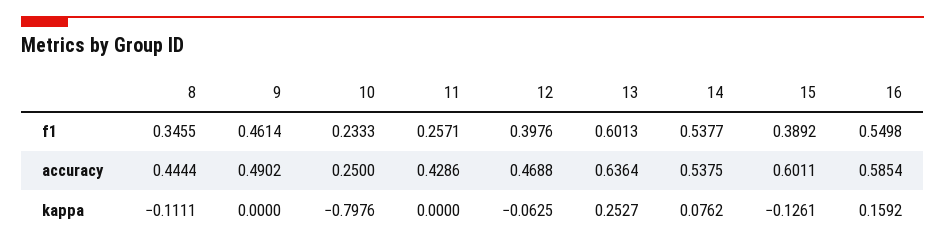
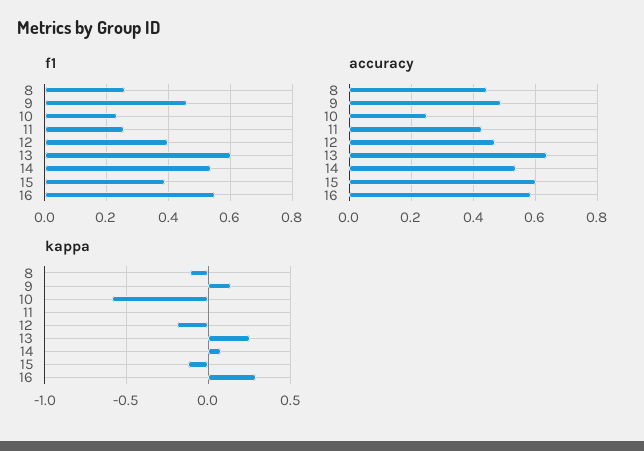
  {
    "f1": {
-     "8": 0.3455,
+     "8": 0.26,
      "9": 0.4614,
      "10": 0.2333,
      "11": 0.2571,
      "12": 0.3976,
      "13": 0.6013,
      "14": 0.5377,
      "15": 0.3892,
      "16": 0.5498
    },
    "accuracy": {
      "8": 0.4444,
      "9": 0.4902,
      "10": 0.25,
      "11": 0.4286,
      "12": 0.4688,
      "13": 0.6364,
      "14": 0.5375,
      "15": 0.6011,
      "16": 0.5854
    },
    "kappa": {
      "8": -0.1111,
-     "9": 0,
+     "9": 0.15,
-     "10": -0.7976,
+     "10": -0.6,
      "11": 0,
-     "12": -0.0625,
+     "12": -0.2,
      "13": 0.2527,
      "14": 0.0762,
      "15": -0.1261,
-     "16": 0.1592
+     "16": 0.3
    }
  }

